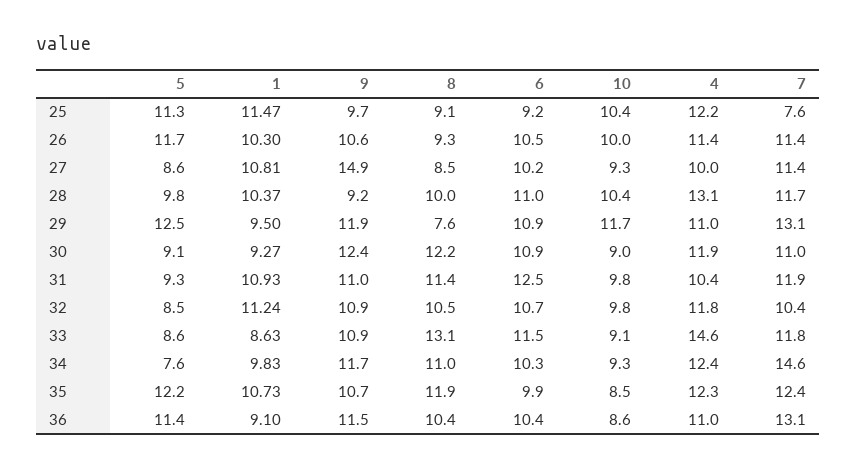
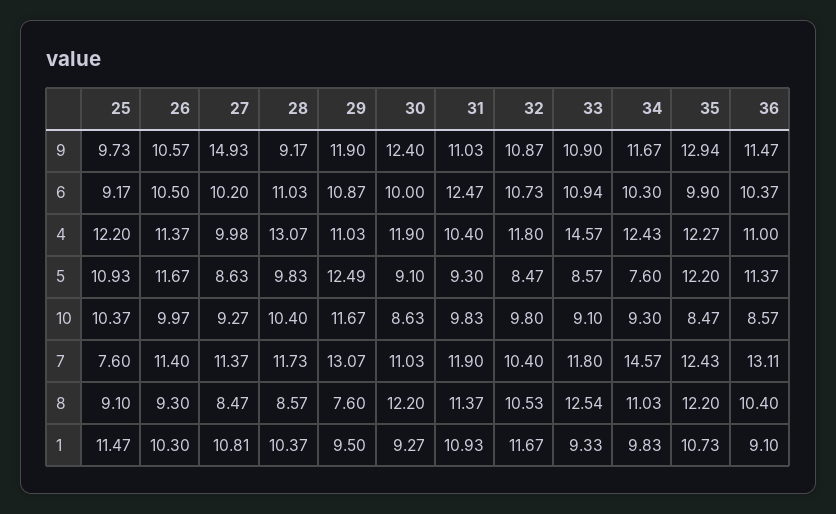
  {
    "5": {
-     "25": 11.3,
+     "25": 10.93,
      "26": 11.67,
      "27": 8.63,
      "28": 9.83,
      "29": 12.49,
      "30": 9.1,
      "31": 9.3,
      "32": 8.47,
      "33": 8.57,
      "34": 7.6,
      "35": 12.2,
      "36": 11.37
    },
    "1": {
      "25": 11.47,
      "26": 10.3,
      "27": 10.81,
      "28": 10.37,
      "29": 9.5,
      "30": 9.27,
      "31": 10.93,
-     "32": 11.24,
+     "32": 11.67,
-     "33": 8.63,
+     "33": 9.33,
      "34": 9.83,
      "35": 10.73,
      "36": 9.1
    },
    "9": {
      "25": 9.73,
      "26": 10.57,
      "27": 14.93,
      "28": 9.17,
      "29": 11.9,
      "30": 12.4,
      "31": 11.03,
      "32": 10.87,
      "33": 10.9,
      "34": 11.67,
-     "35": 10.7,
+     "35": 12.94,
      "36": 11.47
    },
    "8": {
      "25": 9.1,
      "26": 9.3,
      "27": 8.47,
-     "28": 10,
+     "28": 8.57,
      "29": 7.6,
      "30": 12.2,
      "31": 11.37,
      "32": 10.53,
-     "33": 13.1,
+     "33": 12.54,
      "34": 11.03,
-     "35": 11.9,
+     "35": 12.2,
      "36": 10.4
    },
    "6": {
      "25": 9.17,
      "26": 10.5,
      "27": 10.2,
      "28": 11.03,
      "29": 10.87,
-     "30": 10.9,
+     "30": 10,
      "31": 12.47,
      "32": 10.73,
-     "33": 11.5,
+     "33": 10.94,
      "34": 10.3,
      "35": 9.9,
      "36": 10.37
    },
    "10": {
      "25": 10.37,
      "26": 9.97,
      "27": 9.27,
      "28": 10.4,
      "29": 11.67,
-     "30": 9,
+     "30": 8.63,
      "31": 9.83,
      "32": 9.8,
      "33": 9.1,
      "34": 9.3,
      "35": 8.47,
      "36": 8.57
    },
    "4": {
      "25": 12.2,
      "26": 11.37,
      "27": 9.98,
      "28": 13.07,
      "29": 11.03,
      "30": 11.9,
      "31": 10.4,
      "32": 11.8,
      "33": 14.57,
      "34": 12.43,
      "35": 12.27,
      "36": 11
    },
    "7": {
      "25": 7.6,
      "26": 11.4,
      "27": 11.37,
      "28": 11.73,
      "29": 13.07,
      "30": 11.03,
      "31": 11.9,
      "32": 10.4,
      "33": 11.8,
      "34": 14.57,
      "35": 12.43,
      "36": 13.11
    }
  }

